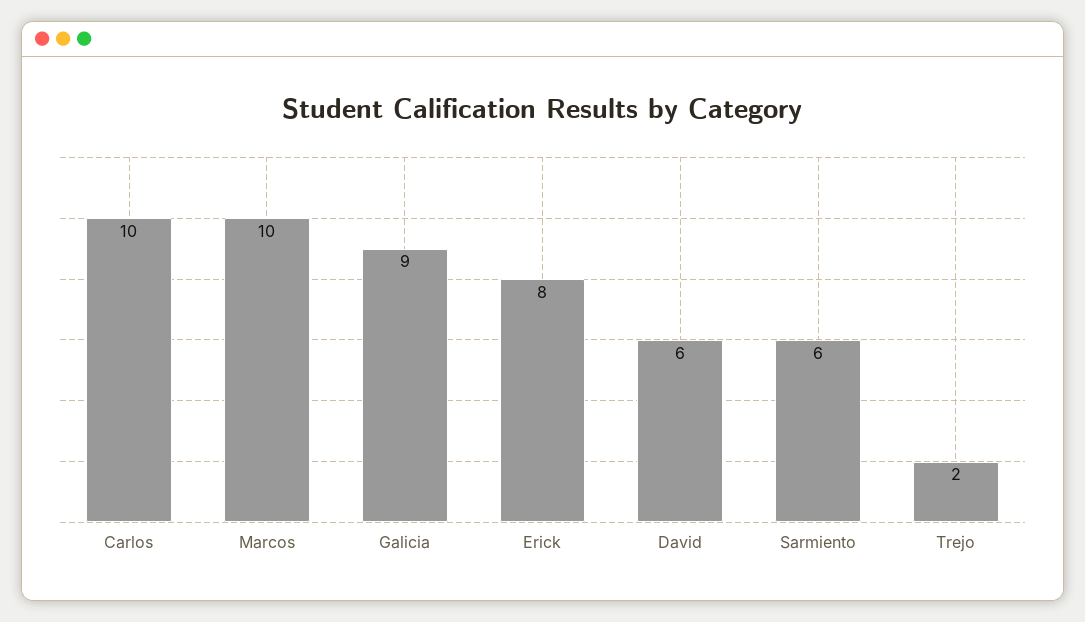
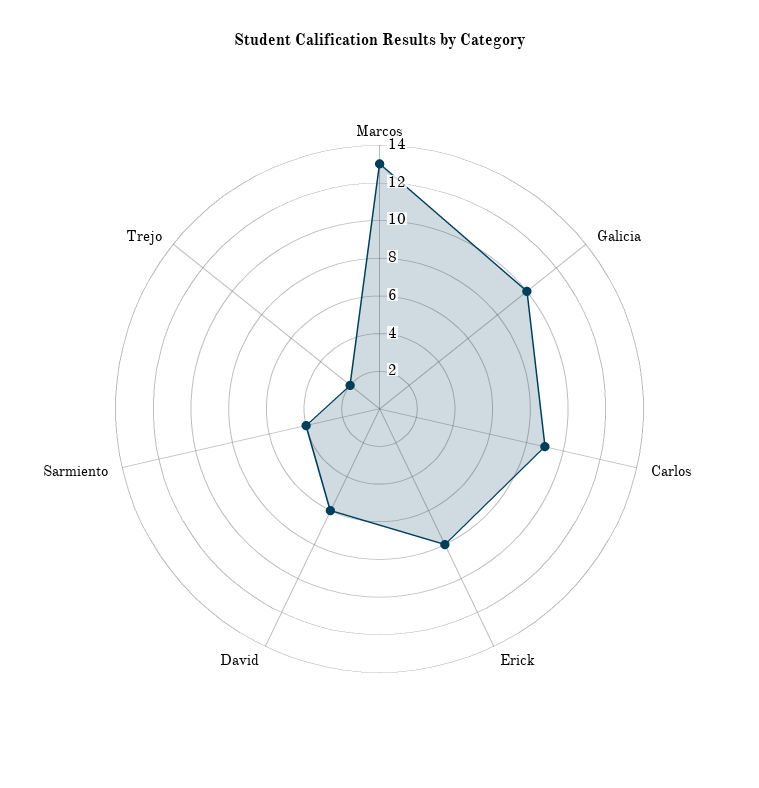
  {
-   "Carlos": 10,
+   "Carlos": 9,
-   "Marcos": 10,
+   "Marcos": 13,
-   "Galicia": 9,
+   "Galicia": 10,
    "Erick": 8,
    "David": 6,
-   "Sarmiento": 6,
+   "Sarmiento": 4,
    "Trejo": 2
  }

